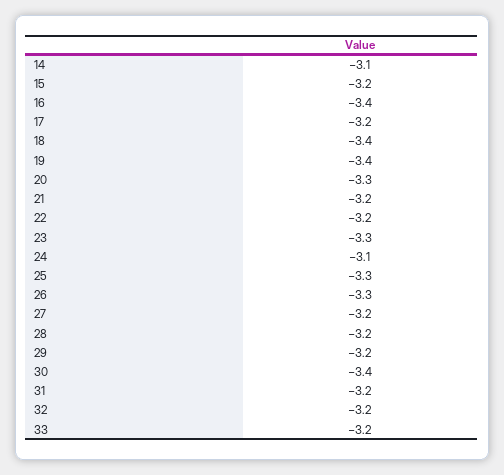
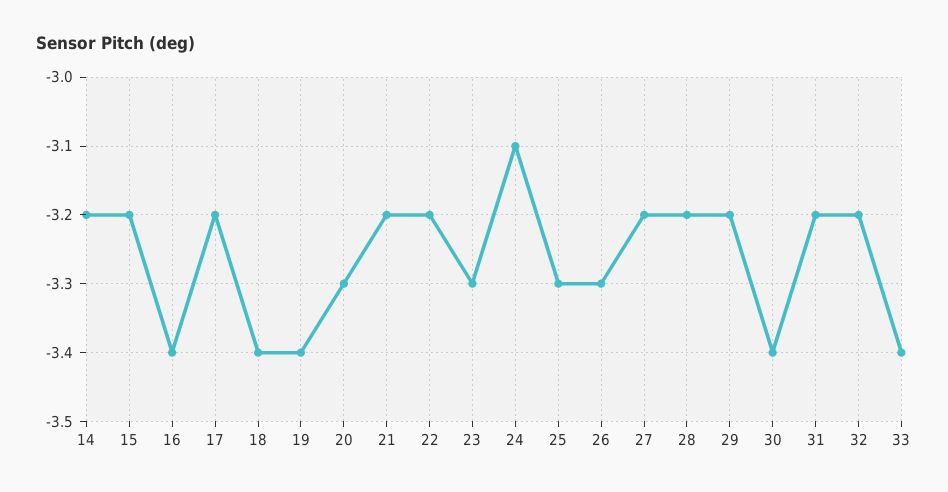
  {
-   "14": -3.1,
+   "14": -3.2,
    "15": -3.2,
    "16": -3.4,
    "17": -3.2,
    "18": -3.4,
    "19": -3.4,
    "20": -3.3,
    "21": -3.2,
    "22": -3.2,
    "23": -3.3,
    "24": -3.1,
    "25": -3.3,
    "26": -3.3,
    "27": -3.2,
    "28": -3.2,
    "29": -3.2,
    "30": -3.4,
    "31": -3.2,
    "32": -3.2,
-   "33": -3.2
+   "33": -3.4
  }

